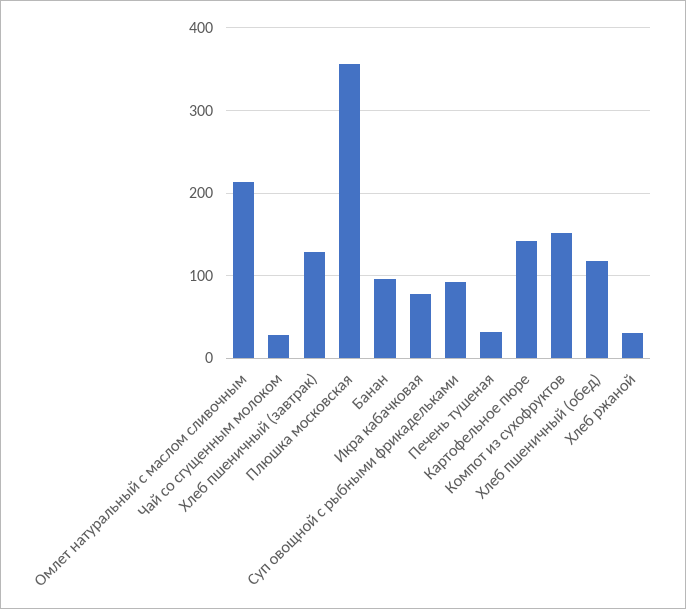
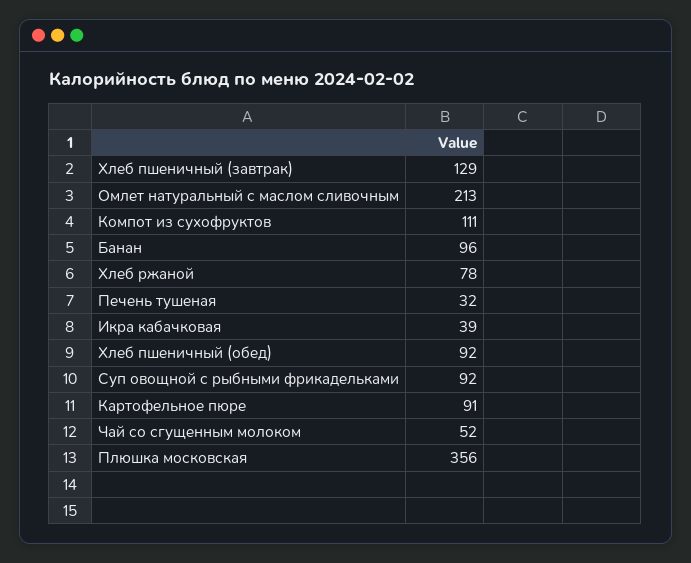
  {
    "Омлет натуральный с маслом сливочным": 213,
-   "Чай со сгущенным молоком": 30,
+   "Чай со сгущенным молоком": 52,
    "Хлеб пшеничный (завтрак)": 129,
    "Плюшка московская": 356,
    "Банан": 96,
-   "Икра кабачковая": 80,
+   "Икра кабачковая": 39,
    "Суп овощной с рыбными фрикадельками": 92,
    "Печень тушеная": 32,
-   "Картофельное пюре": 140,
+   "Картофельное пюре": 91,
-   "Компот из сухофруктов": 150,
+   "Компот из сухофруктов": 111,
-   "Хлеб пшеничный (обед)": 120,
+   "Хлеб пшеничный (обед)": 92,
-   "Хлеб ржаной": 30
+   "Хлеб ржаной": 78
  }

